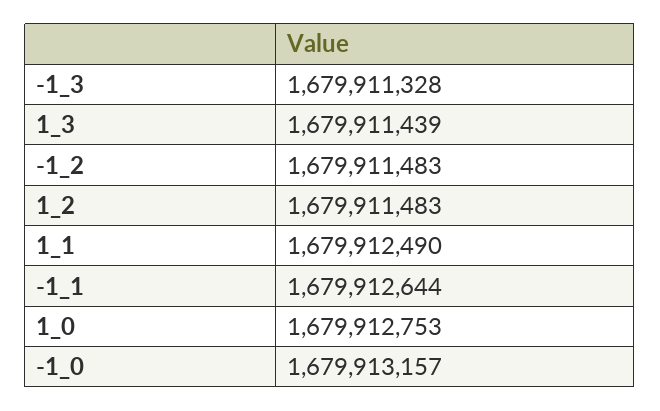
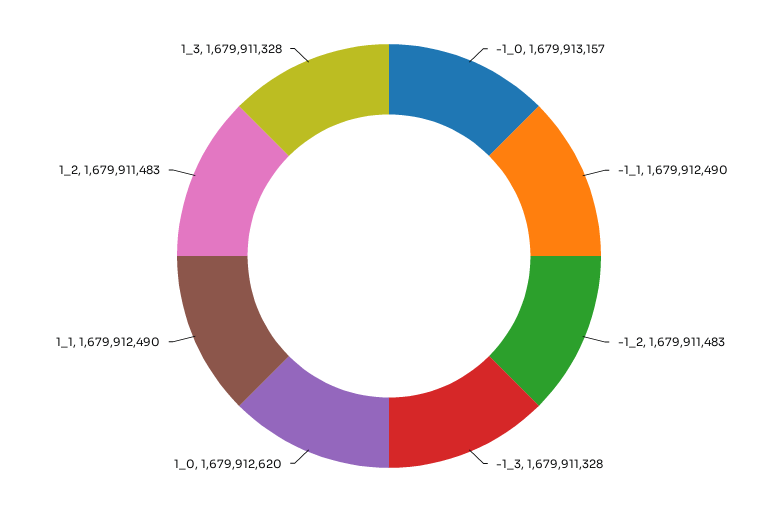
  {
    "-1_3": 1679911328,
-   "1_3": 1679911439,
+   "1_3": 1679911328,
    "-1_2": 1679911483,
    "1_2": 1679911483,
    "1_1": 1679912490,
-   "-1_1": 1679912644,
+   "-1_1": 1679912490,
-   "1_0": 1679912753,
+   "1_0": 1679912620,
    "-1_0": 1679913157
  }

